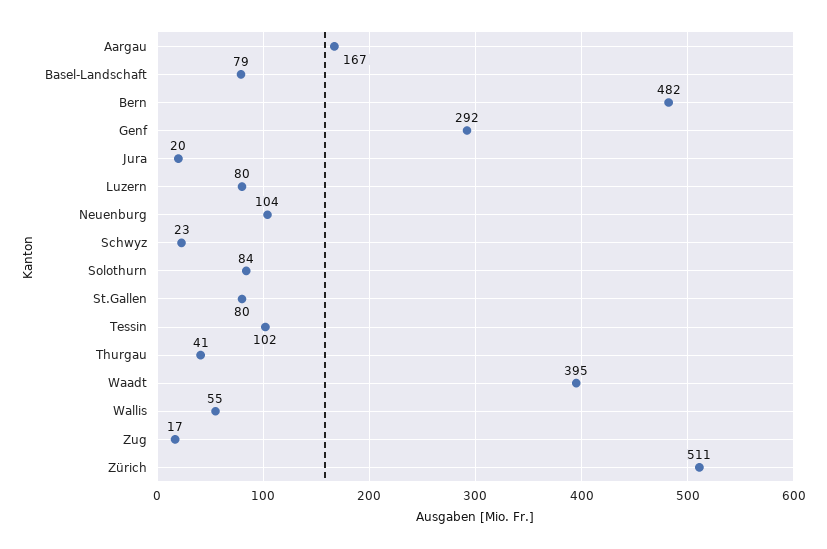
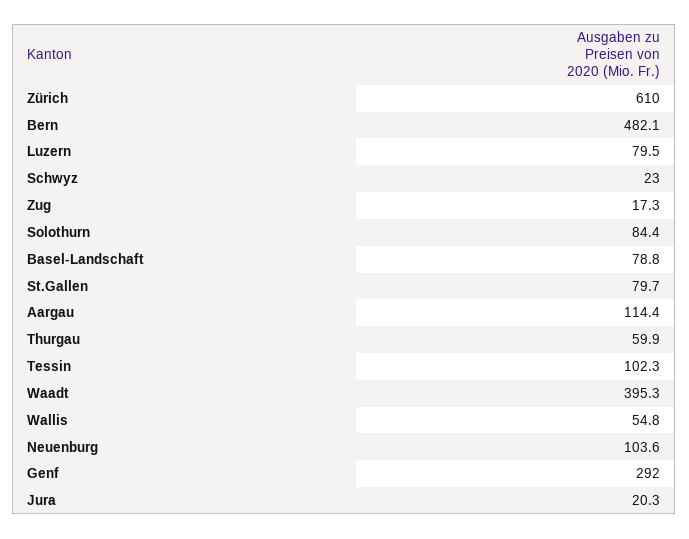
  {
-   "Aargau": 167,
+   "Aargau": 114.4,
    "Basel-Landschaft": 78.8,
    "Bern": 482.1,
    "Genf": 292,
    "Jura": 20.3,
    "Luzern": 79.5,
    "Neuenburg": 103.6,
    "Schwyz": 23,
    "Solothurn": 84.4,
    "St.Gallen": 79.7,
    "Tessin": 102.3,
-   "Thurgau": 41,
+   "Thurgau": 59.9,
    "Waadt": 395.3,
    "Wallis": 54.8,
    "Zug": 17.3,
-   "Zürich": 511
+   "Zürich": 610
  }

